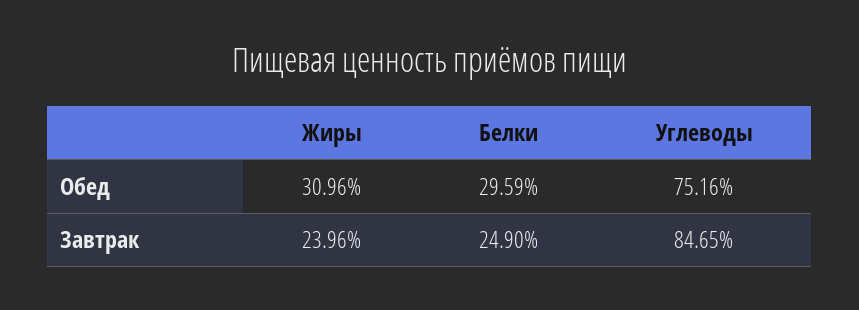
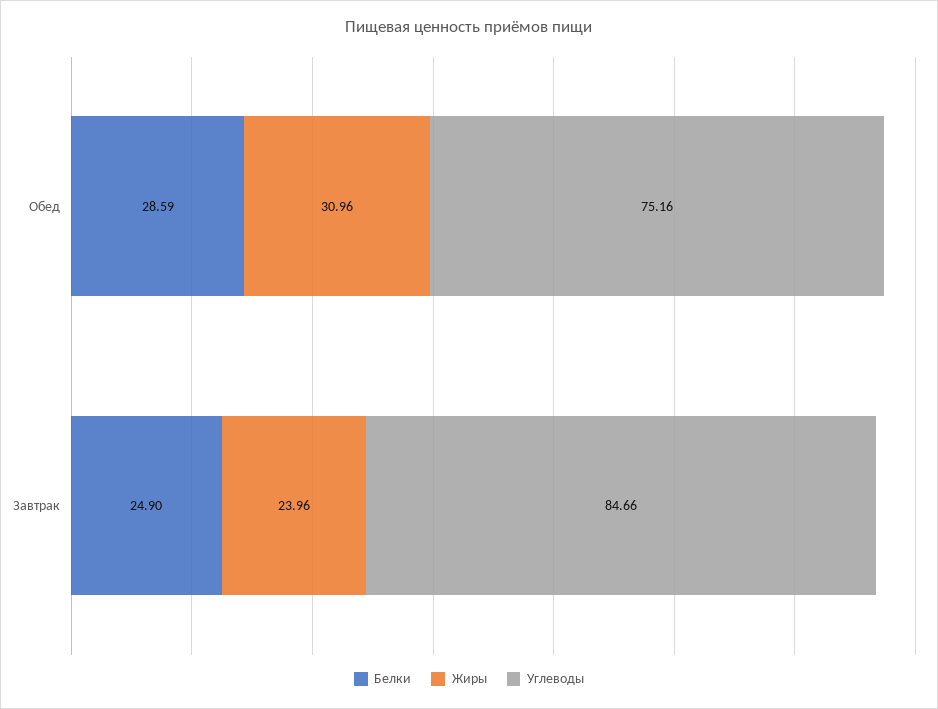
  {
    "Жиры": {
      "Обед": 30.96,
      "Завтрак": 23.96
    },
    "Белки": {
-     "Обед": 29.59,
+     "Обед": 28.59,
      "Завтрак": 24.9
    },
    "Углеводы": {
      "Обед": 75.16,
-     "Завтрак": 84.65
+     "Завтрак": 84.66
    }
  }

